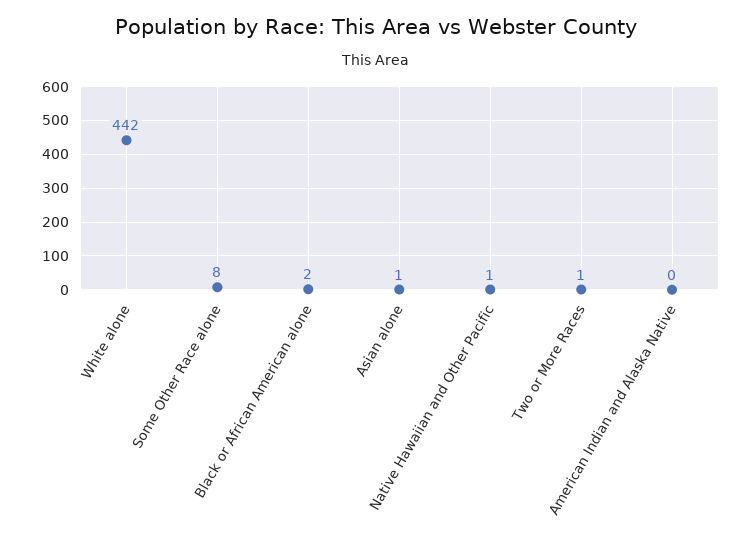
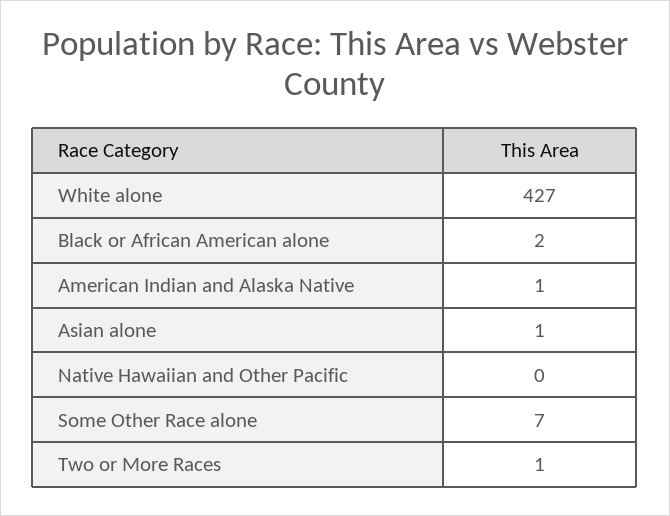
  {
-   "White alone": 442,
+   "White alone": 427,
-   "Some Other Race alone": 8,
+   "Some Other Race alone": 7,
    "Black or African American alone": 2,
    "Asian alone": 1,
-   "Native Hawaiian and Other Pacific": 1,
+   "Native Hawaiian and Other Pacific": 0,
    "Two or More Races": 1,
-   "American Indian and Alaska Native": 0
+   "American Indian and Alaska Native": 1
  }

